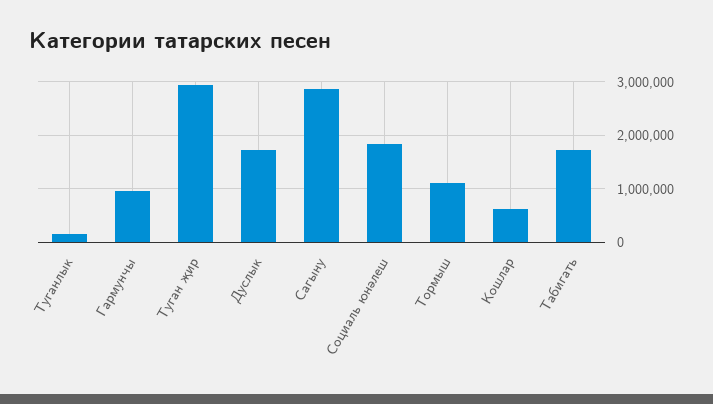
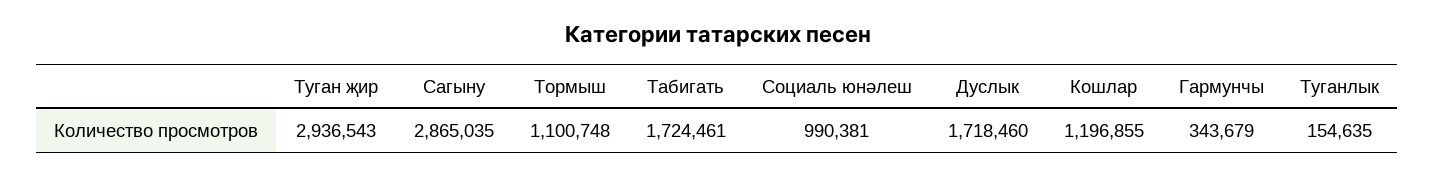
  {
    "Туганлык": 154635,
-   "Гармунчы": 1000000,
+   "Гармунчы": 343679,
    "Туган җир": 2936543,
    "Дуслык": 1718460,
    "Сагыну": 2865035,
-   "Социаль юнәлеш": 1800000,
+   "Социаль юнәлеш": 990381,
    "Тормыш": 1100748,
-   "Кошлар": 600000,
+   "Кошлар": 1196855,
    "Табигать": 1724461
  }

